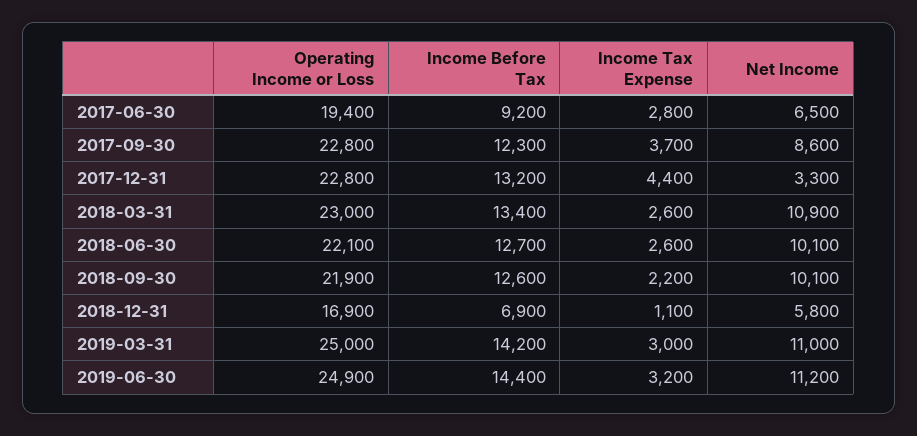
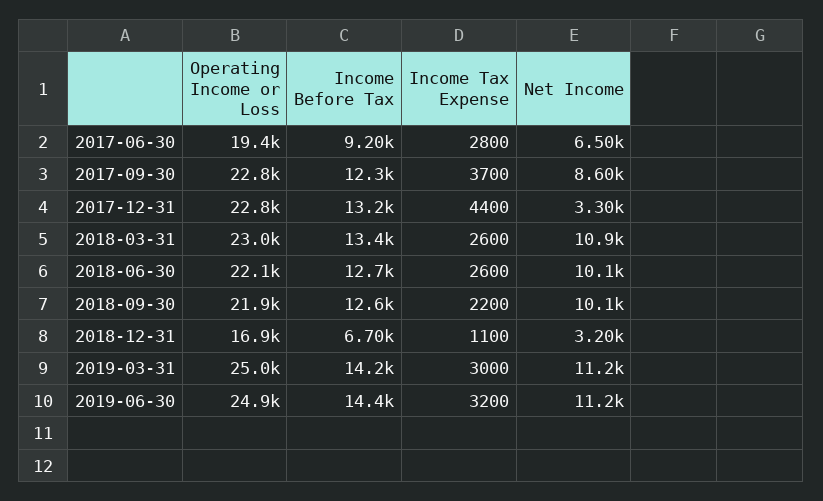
  {
    "Operating Income or Loss": {
      "2017-06-30": 19400,
      "2017-09-30": 22800,
      "2017-12-31": 22800,
      "2018-03-31": 23000,
      "2018-06-30": 22100,
      "2018-09-30": 21900,
      "2018-12-31": 16900,
      "2019-03-31": 25000,
      "2019-06-30": 24900
    },
    "Income Before Tax": {
      "2017-06-30": 9200,
      "2017-09-30": 12300,
      "2017-12-31": 13200,
      "2018-03-31": 13400,
      "2018-06-30": 12700,
      "2018-09-30": 12600,
-     "2018-12-31": 6900,
+     "2018-12-31": 6700,
      "2019-03-31": 14200,
      "2019-06-30": 14400
    },
    "Income Tax Expense": {
      "2017-06-30": 2800,
      "2017-09-30": 3700,
      "2017-12-31": 4400,
      "2018-03-31": 2600,
      "2018-06-30": 2600,
      "2018-09-30": 2200,
      "2018-12-31": 1100,
      "2019-03-31": 3000,
      "2019-06-30": 3200
    },
    "Net Income": {
      "2017-06-30": 6500,
      "2017-09-30": 8600,
      "2017-12-31": 3300,
      "2018-03-31": 10900,
      "2018-06-30": 10100,
      "2018-09-30": 10100,
-     "2018-12-31": 5800,
+     "2018-12-31": 3200,
-     "2019-03-31": 11000,
+     "2019-03-31": 11200,
      "2019-06-30": 11200
    }
  }

